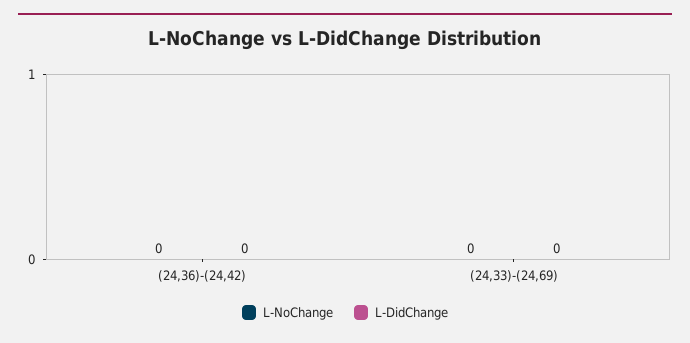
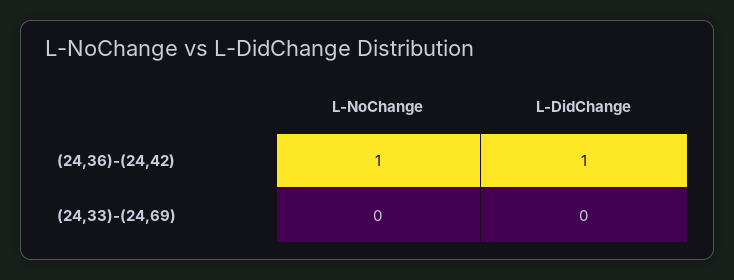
  {
    "L-NoChange": {
-     "(24,36)-(24,42)": 0,
+     "(24,36)-(24,42)": 1,
      "(24,33)-(24,69)": 0
    },
    "L-DidChange": {
-     "(24,36)-(24,42)": 0,
+     "(24,36)-(24,42)": 1,
      "(24,33)-(24,69)": 0
    }
  }

